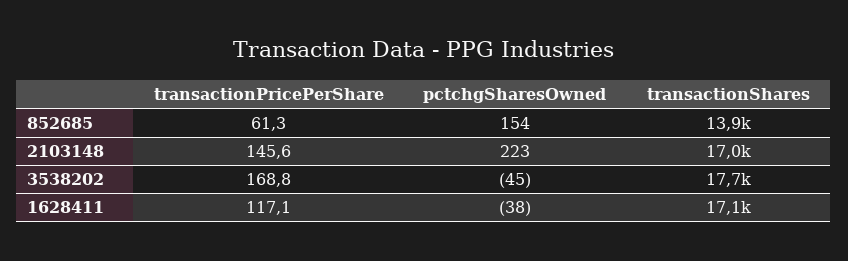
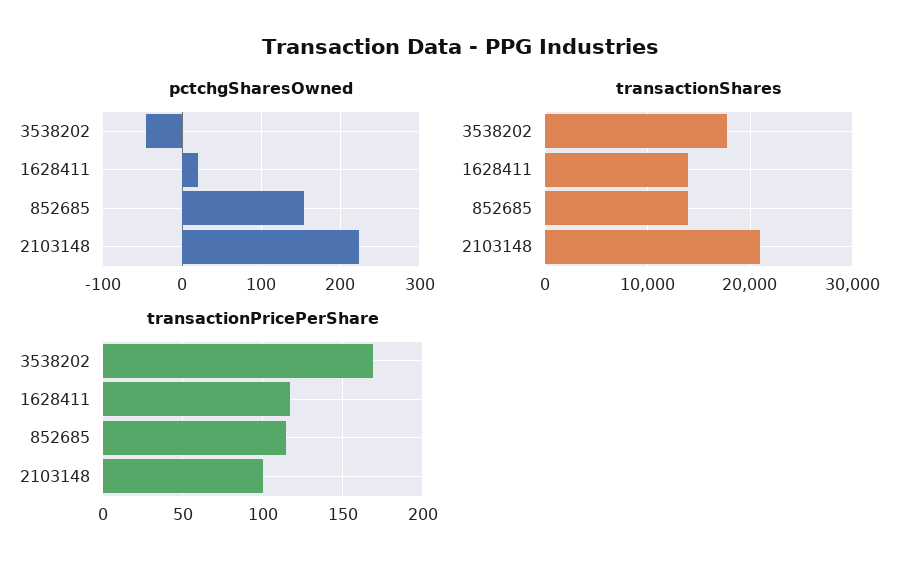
  {
    "transactionPricePerShare": {
-     "852685": 61.3,
+     "852685": 115,
-     "2103148": 145.6,
+     "2103148": 100,
      "3538202": 168.8,
      "1628411": 117.1
    },
    "pctchgSharesOwned": {
      "852685": 154,
      "2103148": 223,
      "3538202": -45,
-     "1628411": -38
+     "1628411": 20
    },
    "transactionShares": {
      "852685": 13900,
-     "2103148": 17000,
+     "2103148": 21000,
      "3538202": 17700,
-     "1628411": 17100
+     "1628411": 14000
    }
  }

